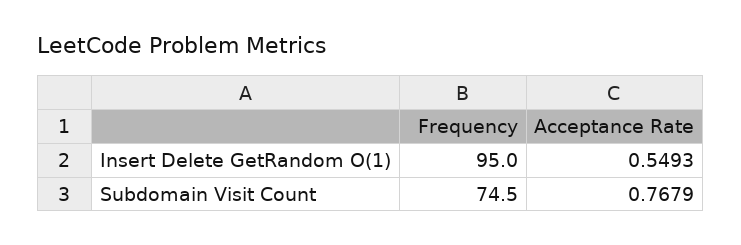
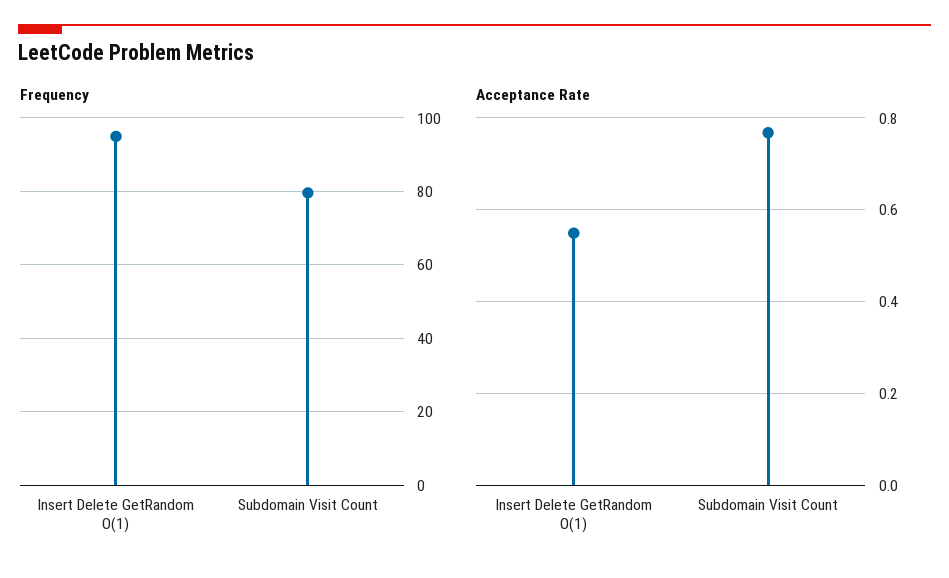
  {
    "Frequency": {
      "Insert Delete GetRandom O(1)": 95,
-     "Subdomain Visit Count": 74.5
+     "Subdomain Visit Count": 80
    },
    "Acceptance Rate": {
      "Insert Delete GetRandom O(1)": 0.5493,
      "Subdomain Visit Count": 0.7679
    }
  }

